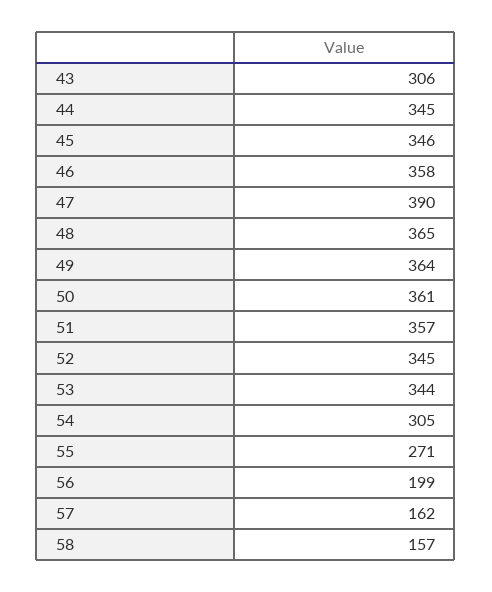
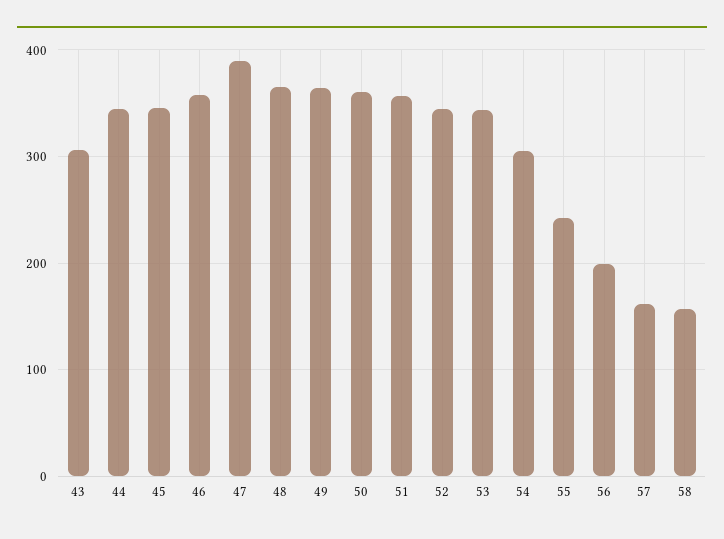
  {
    "43": 306,
    "44": 345,
    "45": 346,
    "46": 358,
    "47": 390,
    "48": 365,
    "49": 364,
    "50": 361,
    "51": 357,
    "52": 345,
    "53": 344,
    "54": 305,
-   "55": 271,
+   "55": 240,
    "56": 199,
    "57": 162,
    "58": 157
  }

